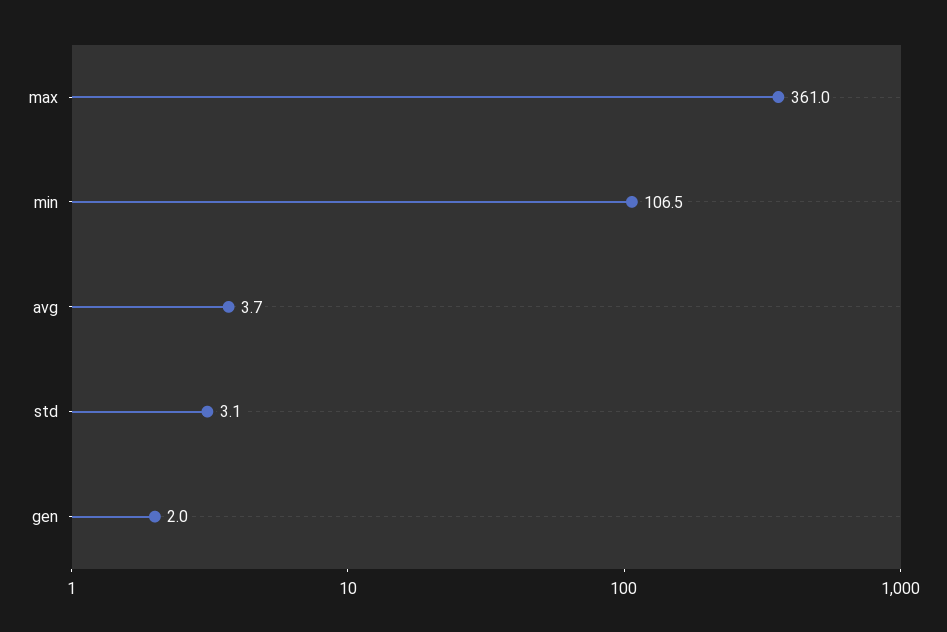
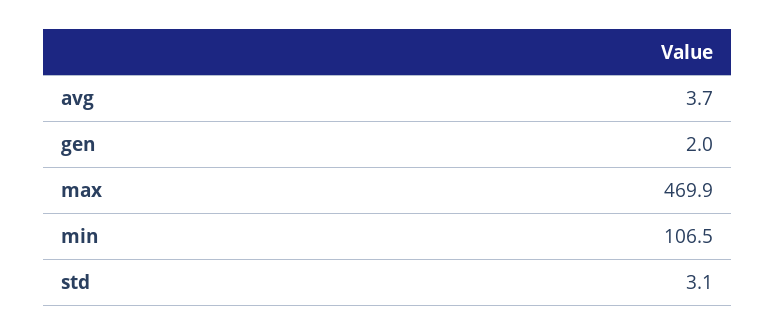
  {
-   "max": 361,
+   "max": 469.9,
    "min": 106.5,
    "avg": 3.7,
    "std": 3.1,
    "gen": 2
  }

